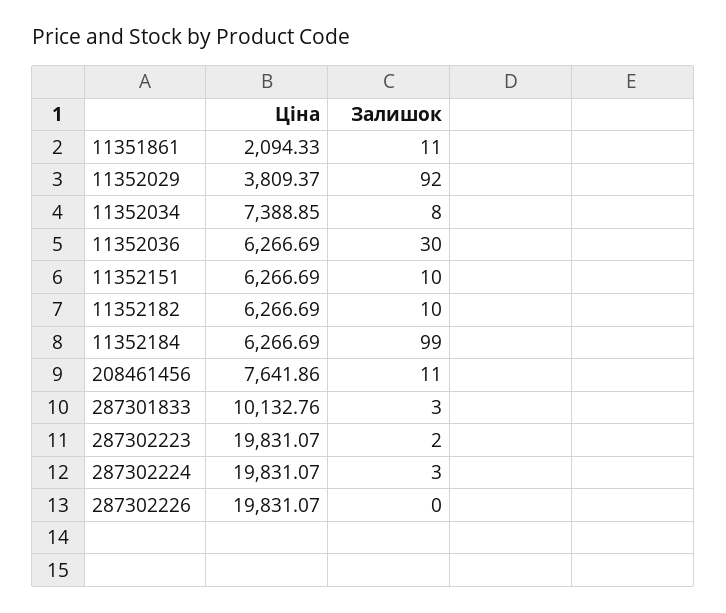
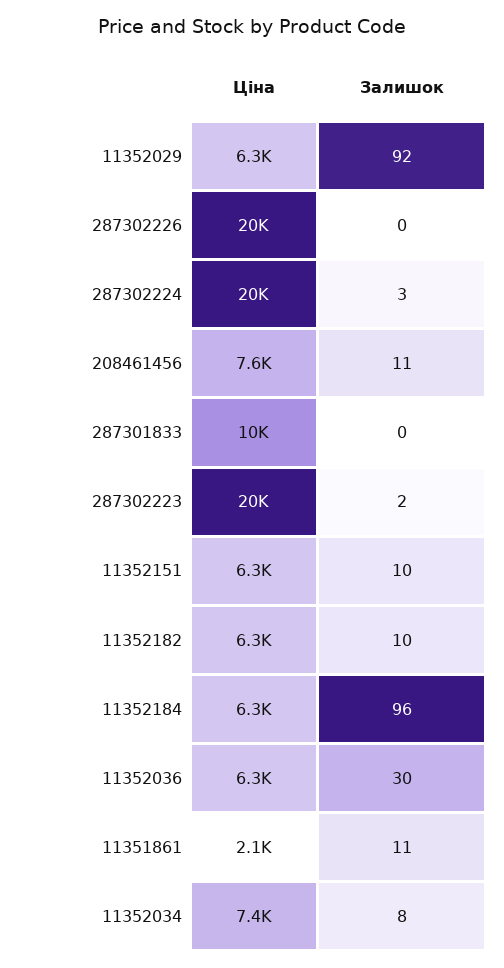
  {
    "Ціна": {
      "11351861": 2094.33,
-     "11352029": 3809.37,
+     "11352029": 6300,
      "11352034": 7388.85,
      "11352036": 6266.69,
      "11352151": 6266.69,
      "11352182": 6266.69,
      "11352184": 6266.69,
      "208461456": 7641.86,
      "287301833": 10132.76,
      "287302223": 19831.07,
      "287302224": 19831.07,
      "287302226": 19831.07
    },
    "Залишок": {
      "11351861": 11,
      "11352029": 92,
      "11352034": 8,
      "11352036": 30,
      "11352151": 10,
      "11352182": 10,
-     "11352184": 99,
+     "11352184": 96,
      "208461456": 11,
-     "287301833": 3,
+     "287301833": 0,
      "287302223": 2,
      "287302224": 3,
      "287302226": 0
    }
  }

